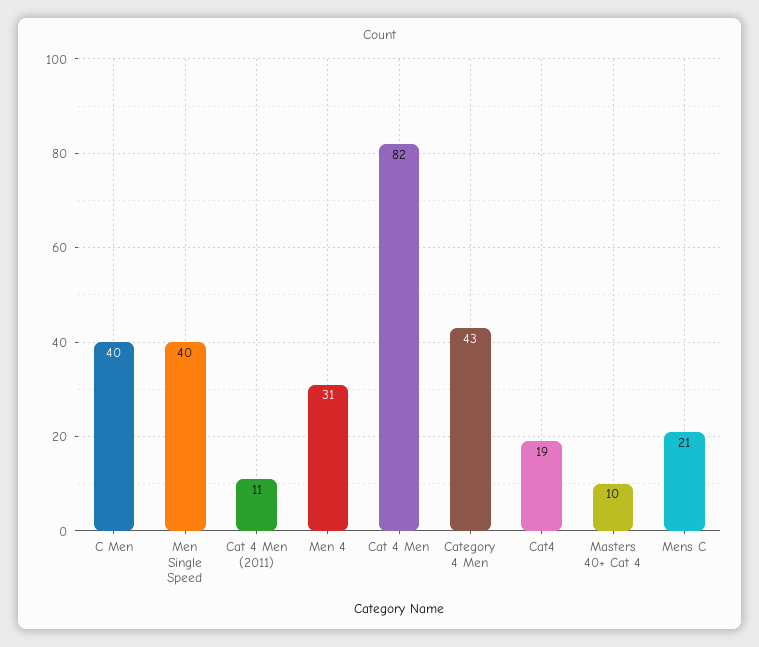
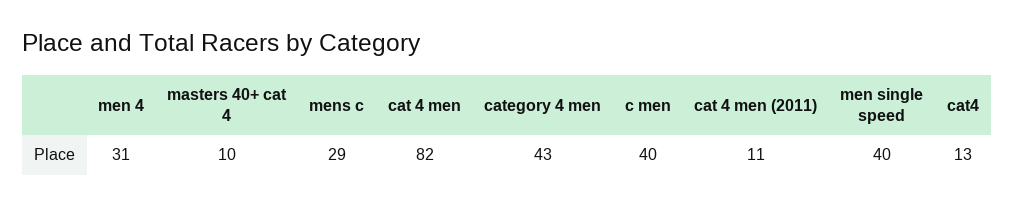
  {
    "C Men": 40,
    "Men Single Speed": 40,
    "Cat 4 Men (2011)": 11,
    "Men 4": 31,
    "Cat 4 Men": 82,
    "Category 4 Men": 43,
-   "Cat4": 19,
+   "Cat4": 13,
    "Masters 40+ Cat 4": 10,
-   "Mens C": 21
+   "Mens C": 29
  }

